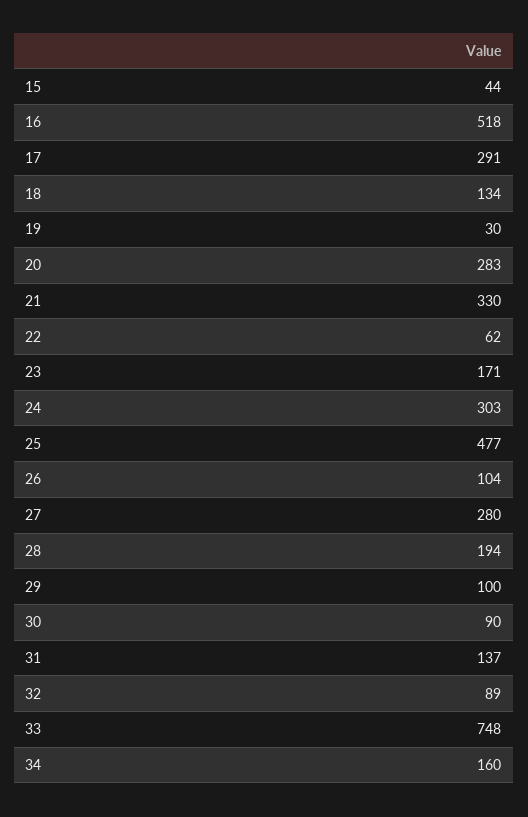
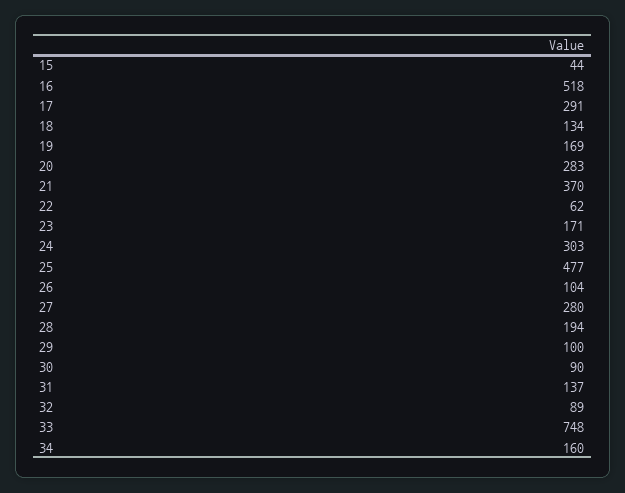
  {
    "15": 44,
    "16": 518,
    "17": 291,
    "18": 134,
-   "19": 30,
+   "19": 169,
    "20": 283,
-   "21": 330,
+   "21": 370,
    "22": 62,
    "23": 171,
    "24": 303,
    "25": 477,
    "26": 104,
    "27": 280,
    "28": 194,
    "29": 100,
    "30": 90,
    "31": 137,
    "32": 89,
    "33": 748,
    "34": 160
  }

